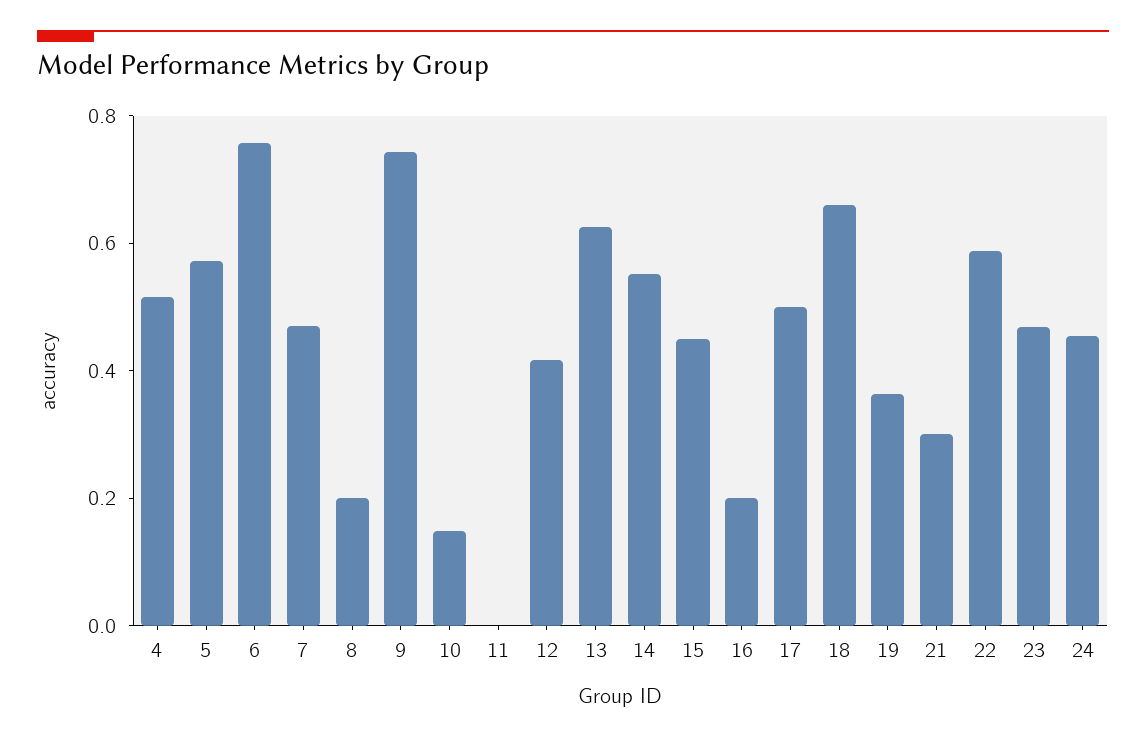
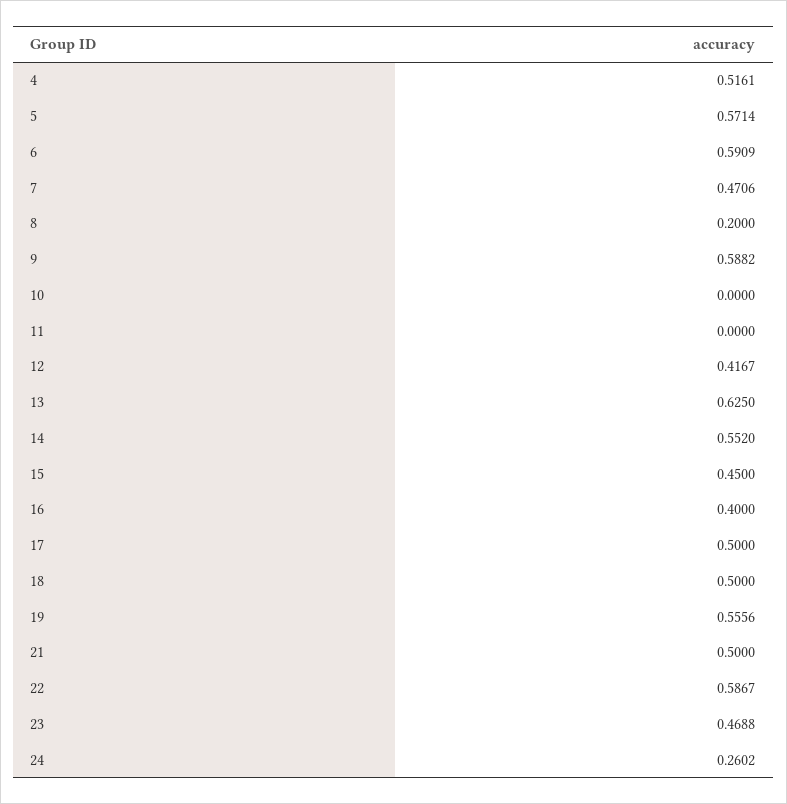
  {
    "4": 0.5161,
    "5": 0.5714,
-   "6": 0.75,
+   "6": 0.5909,
    "7": 0.4706,
    "8": 0.2,
-   "9": 0.75,
+   "9": 0.5882,
-   "10": 0.15,
+   "10": 0,
    "11": 0,
    "12": 0.4167,
    "13": 0.625,
    "14": 0.552,
    "15": 0.45,
-   "16": 0.2,
+   "16": 0.4,
    "17": 0.5,
-   "18": 0.65,
+   "18": 0.5,
-   "19": 0.35,
+   "19": 0.5556,
-   "21": 0.3,
+   "21": 0.5,
    "22": 0.5867,
    "23": 0.4688,
-   "24": 0.45
+   "24": 0.2602
  }

